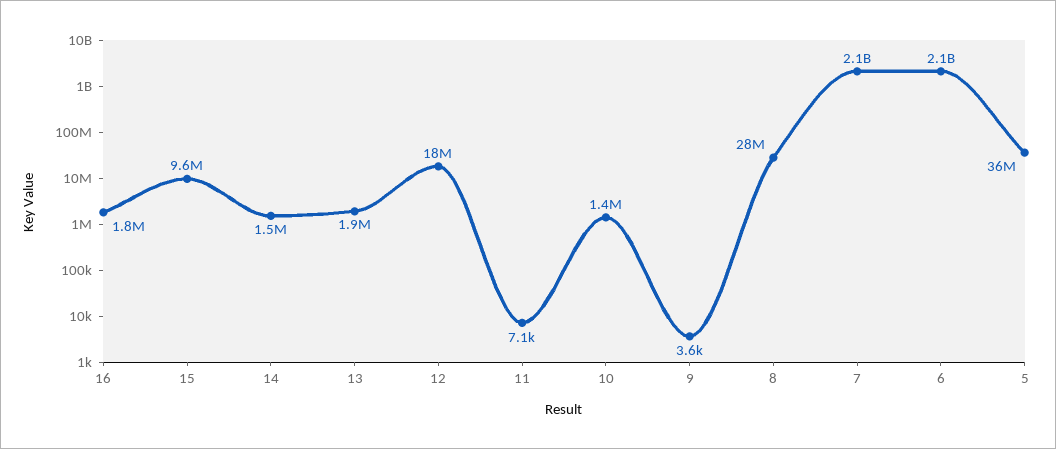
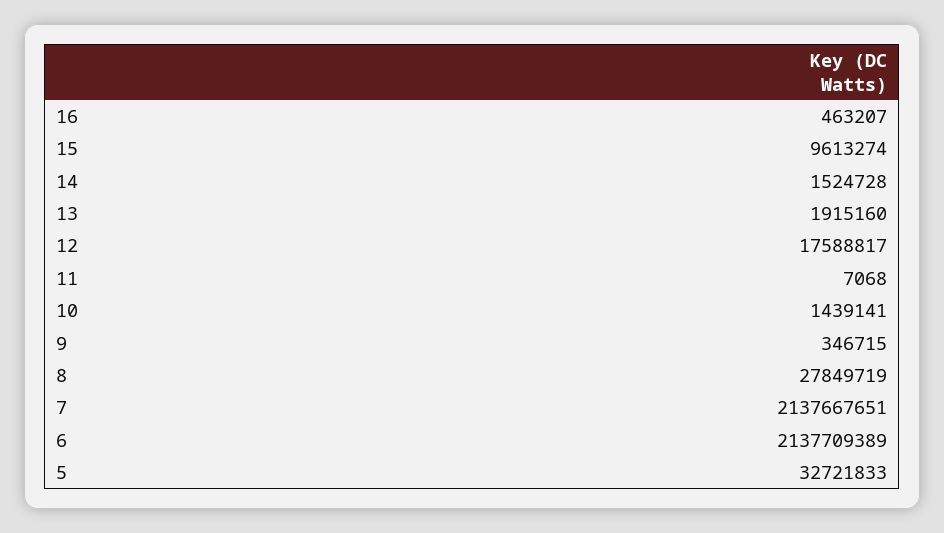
  {
-   "16": 1800000,
+   "16": 463207,
    "15": 9613274,
    "14": 1524728,
    "13": 1915160,
    "12": 17588817,
    "11": 7068,
    "10": 1439141,
-   "9": 3600,
+   "9": 346715,
    "8": 27849719,
    "7": 2137667651,
    "6": 2137709389,
-   "5": 36000000
+   "5": 32721833
  }

